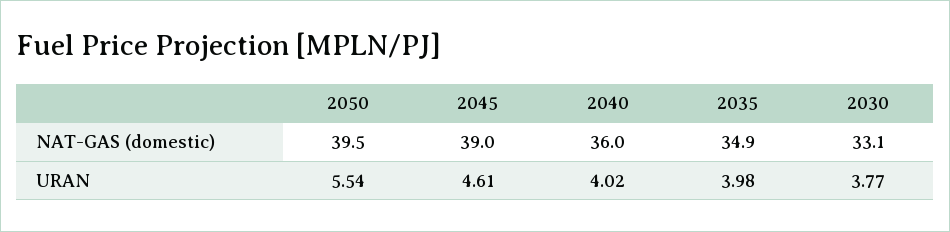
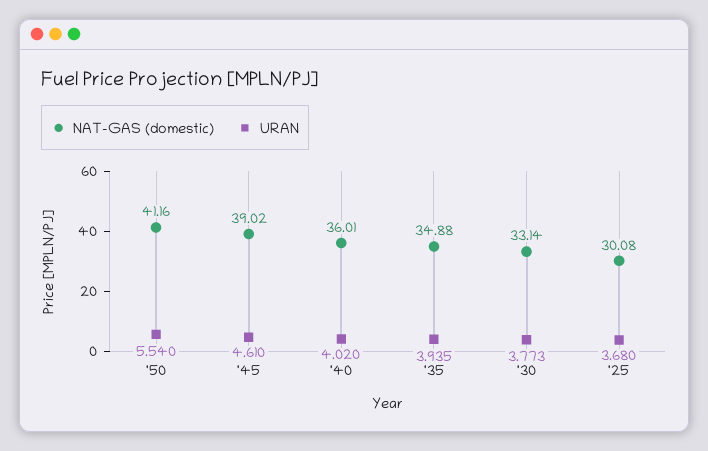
  {
    "NAT-GAS (domestic)": {
-     "2050": 39.5,
+     "2050": 41.16,
      "2045": 39.02,
      "2040": 36.01,
      "2035": 34.88,
-     "2030": 33.14
+     "2030": 33.14,
+     "'25": 30.08
    },
    "URAN": {
      "2050": 5.54,
      "2045": 4.61,
      "2040": 4.02,
-     "2035": 3.98,
+     "2035": 3.935,
-     "2030": 3.773
+     "2030": 3.773,
+     "'25": 3.68
    }
  }

